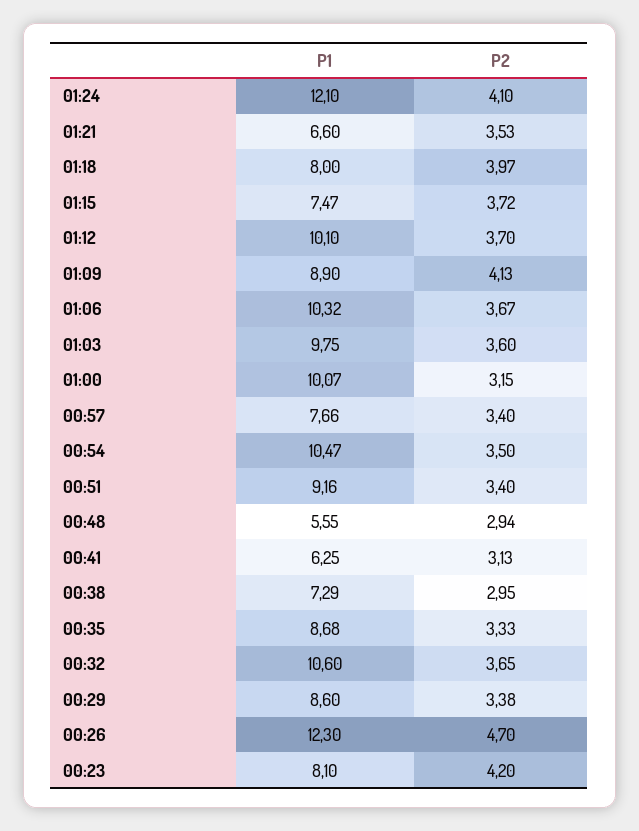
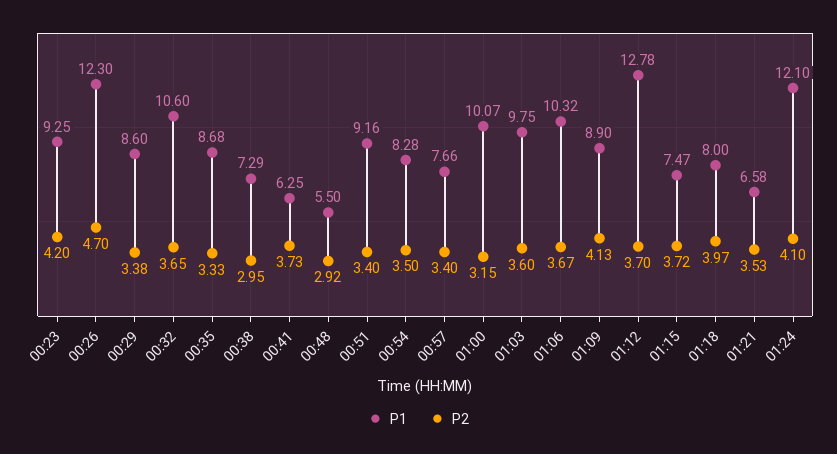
  {
    "P1": {
      "01:24": 12.1,
-     "01:21": 6.6,
+     "01:21": 6.58,
      "01:18": 8,
      "01:15": 7.47,
-     "01:12": 10.1,
+     "01:12": 12.78,
      "01:09": 8.9,
      "01:06": 10.32,
      "01:03": 9.75,
      "01:00": 10.07,
      "00:57": 7.66,
-     "00:54": 10.47,
+     "00:54": 8.28,
      "00:51": 9.16,
-     "00:48": 5.55,
+     "00:48": 5.5,
      "00:41": 6.25,
      "00:38": 7.29,
      "00:35": 8.68,
      "00:32": 10.6,
      "00:29": 8.6,
      "00:26": 12.3,
-     "00:23": 8.1
+     "00:23": 9.25
    },
    "P2": {
      "01:24": 4.1,
      "01:21": 3.53,
      "01:18": 3.97,
      "01:15": 3.72,
      "01:12": 3.7,
      "01:09": 4.13,
      "01:06": 3.67,
      "01:03": 3.6,
      "01:00": 3.15,
      "00:57": 3.4,
      "00:54": 3.5,
      "00:51": 3.4,
-     "00:48": 2.94,
+     "00:48": 2.92,
-     "00:41": 3.13,
+     "00:41": 3.73,
      "00:38": 2.95,
      "00:35": 3.33,
      "00:32": 3.65,
      "00:29": 3.38,
      "00:26": 4.7,
      "00:23": 4.2
    }
  }

